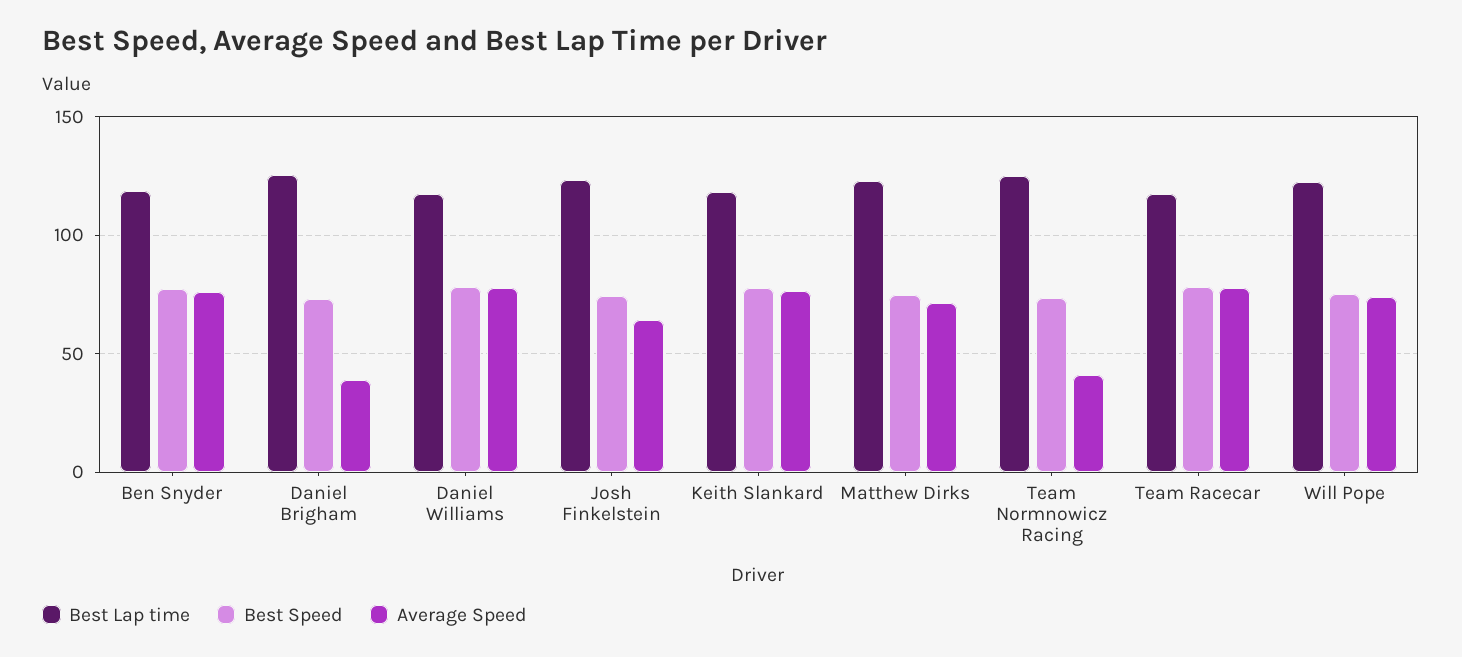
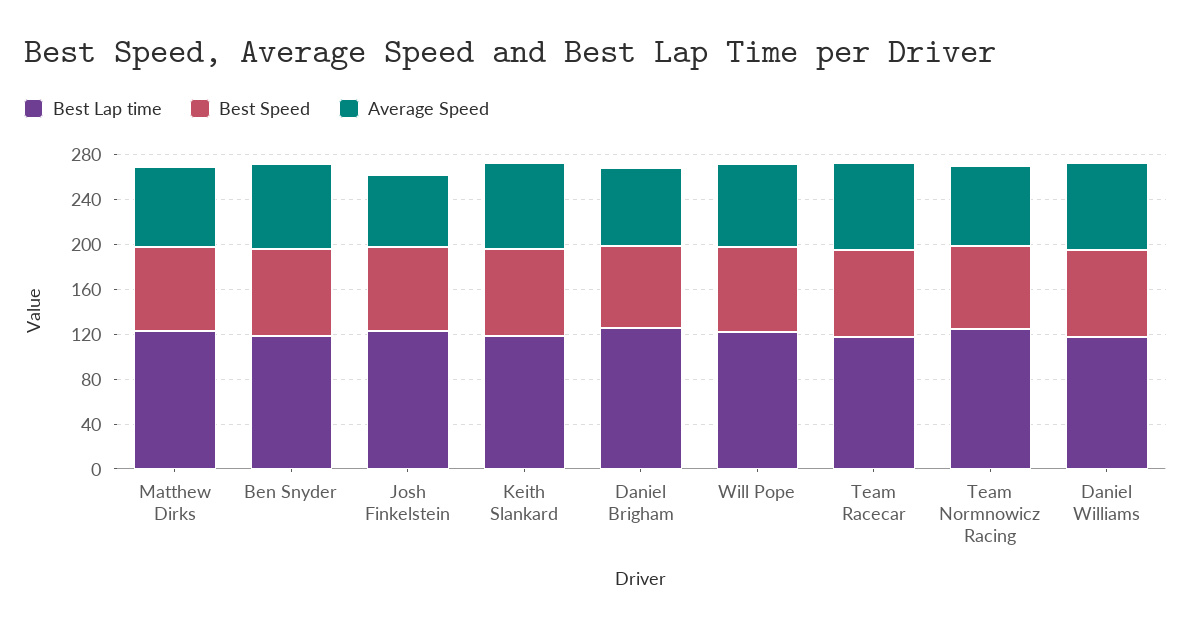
  {
    "Best Lap time": {
      "Ben Snyder": 120,
      "Daniel Brigham": 125,
      "Daniel Williams": 115,
      "Josh Finkelstein": 125,
      "Keith Slankard": 120,
      "Matthew Dirks": 125,
      "Team Normnowicz Racing": 125,
      "Team Racecar": 115,
      "Will Pope": 120
    },
    "Best Speed": {
      "Ben Snyder": 75,
      "Daniel Brigham": 75,
      "Daniel Williams": 80,
      "Josh Finkelstein": 75,
      "Keith Slankard": 80,
      "Matthew Dirks": 75,
      "Team Normnowicz Racing": 75,
      "Team Racecar": 80,
      "Will Pope": 75
    },
    "Average Speed": {
      "Ben Snyder": 75,
-     "Daniel Brigham": 40,
+     "Daniel Brigham": 70,
      "Daniel Williams": 80,
      "Josh Finkelstein": 65,
      "Keith Slankard": 75,
      "Matthew Dirks": 70,
-     "Team Normnowicz Racing": 40,
+     "Team Normnowicz Racing": 70,
      "Team Racecar": 80,
      "Will Pope": 75
    }
  }

